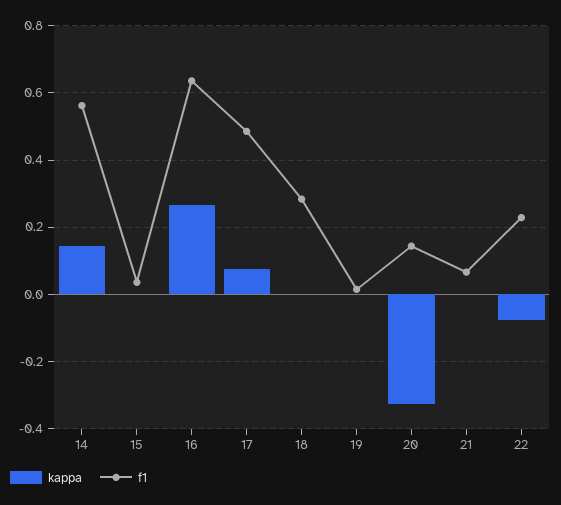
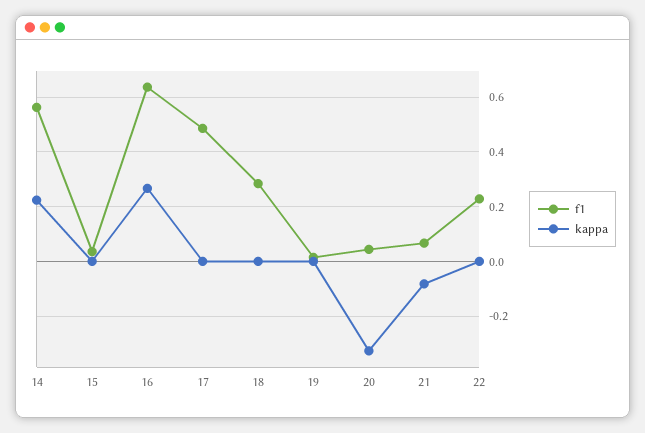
  {
    "kappa": {
-     "14": 0.14,
+     "14": 0.225,
      "15": 0,
      "16": 0.26,
-     "17": 0.08,
+     "17": 0,
      "18": 0,
      "19": 0,
      "20": -0.32,
-     "21": 0,
+     "21": -0.075,
-     "22": -0.08
+     "22": 0
    },
    "f1": {
      "14": 0.56,
      "15": 0.04,
      "16": 0.64,
      "17": 0.48,
      "18": 0.28,
      "19": 0.02,
-     "20": 0.14,
+     "20": 0.05,
      "21": 0.06,
      "22": 0.22
    }
  }

